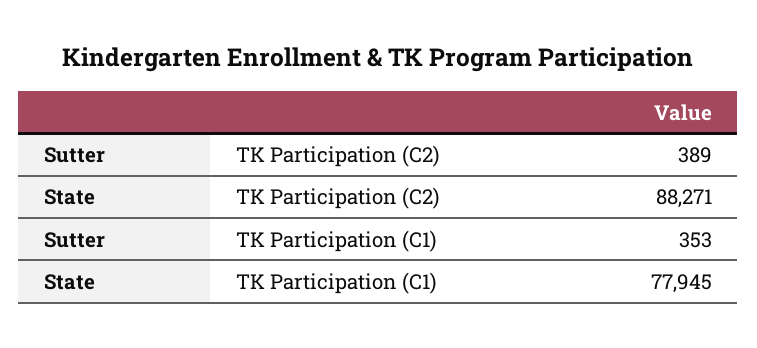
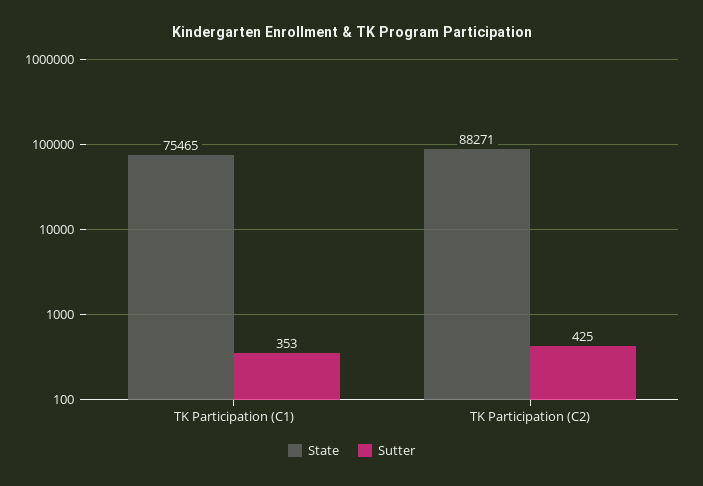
  {
    "Sutter": {
-     "TK Participation (C2)": 389,
+     "TK Participation (C2)": 425,
      "TK Participation (C1)": 353
    },
    "State": {
      "TK Participation (C2)": 88271,
-     "TK Participation (C1)": 77945
+     "TK Participation (C1)": 75465
    }
  }

